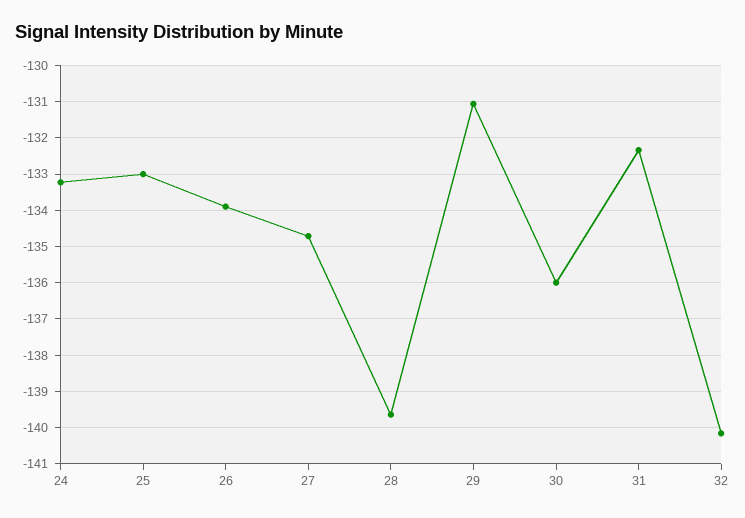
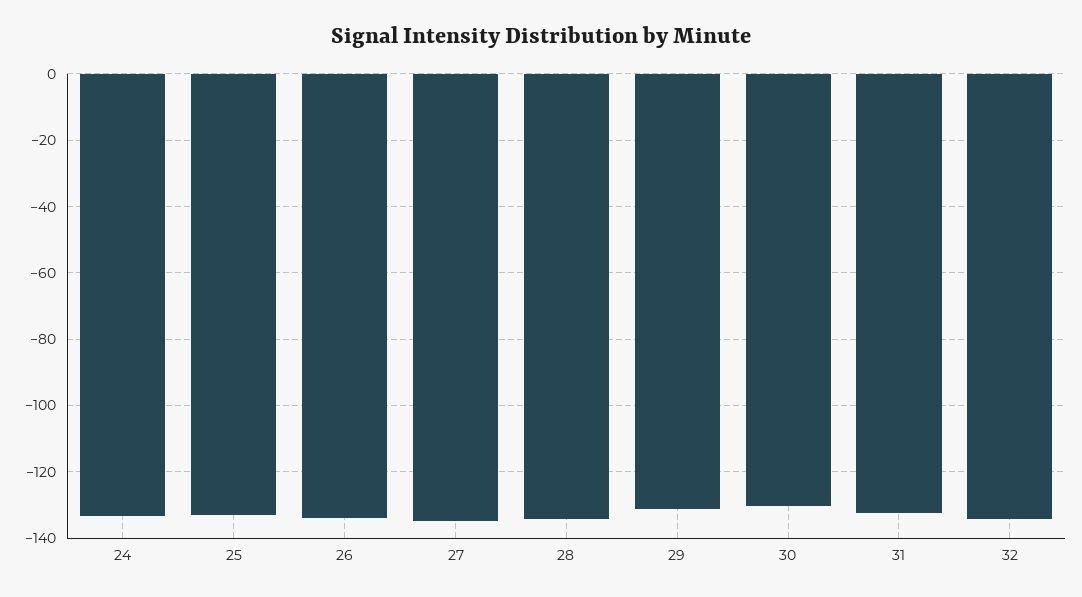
  {
    "24": -133.2,
    "25": -133,
    "26": -134,
    "27": -134.8,
-   "28": -139.6,
+   "28": -134,
    "29": -131,
-   "30": -136,
+   "30": -130,
    "31": -132.4,
-   "32": -140.2
+   "32": -134
  }

